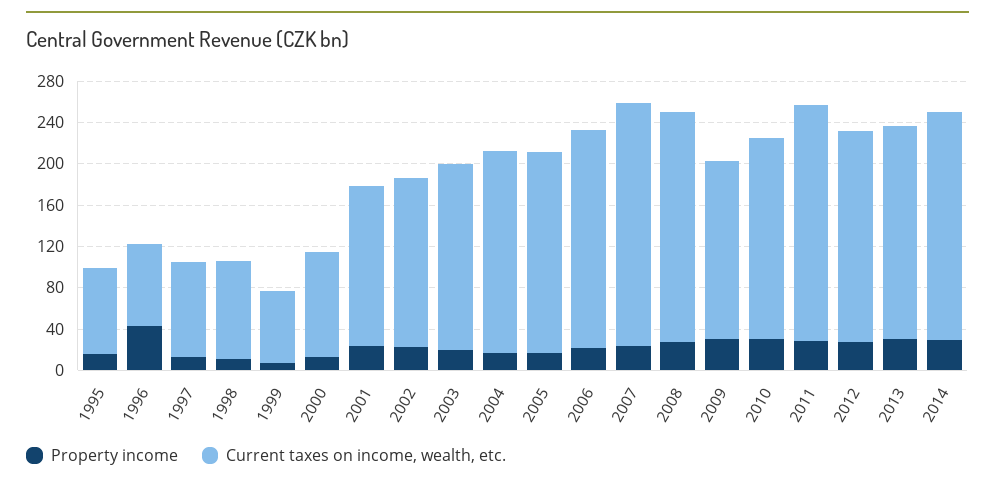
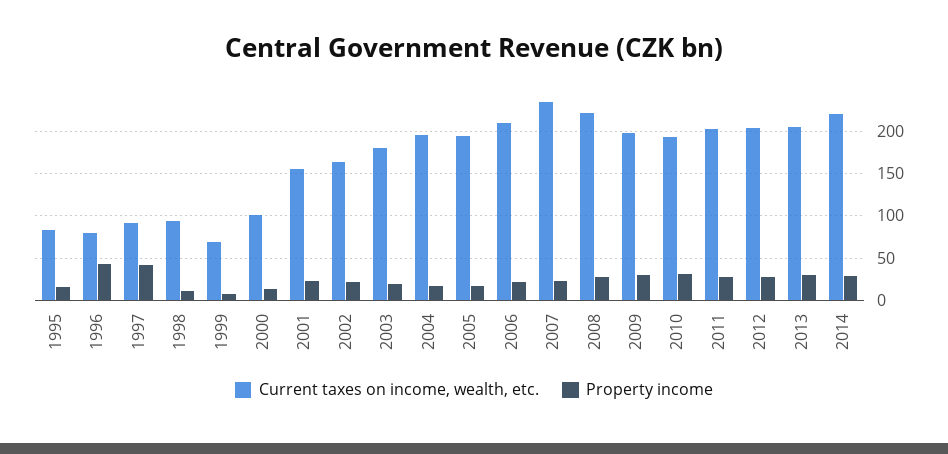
  {
    "Property income": {
      "1995": 20,
      "1996": 40,
-     "1997": 10,
+     "1997": 40,
      "1998": 10,
      "1999": 10,
      "2000": 10,
      "2001": 20,
      "2002": 20,
      "2003": 20,
      "2004": 20,
      "2005": 20,
      "2006": 20,
      "2007": 20,
      "2008": 30,
      "2009": 30,
      "2010": 30,
      "2011": 30,
      "2012": 30,
      "2013": 30,
      "2014": 30
    },
    "Current taxes on income, wealth, etc.": {
      "1995": 80,
      "1996": 80,
      "1997": 90,
      "1998": 90,
      "1999": 70,
      "2000": 100,
      "2001": 160,
      "2002": 160,
      "2003": 180,
      "2004": 200,
      "2005": 190,
      "2006": 210,
      "2007": 230,
      "2008": 220,
-     "2009": 170,
+     "2009": 200,
      "2010": 190,
-     "2011": 230,
+     "2011": 200,
      "2012": 200,
      "2013": 210,
      "2014": 220
    }
  }

